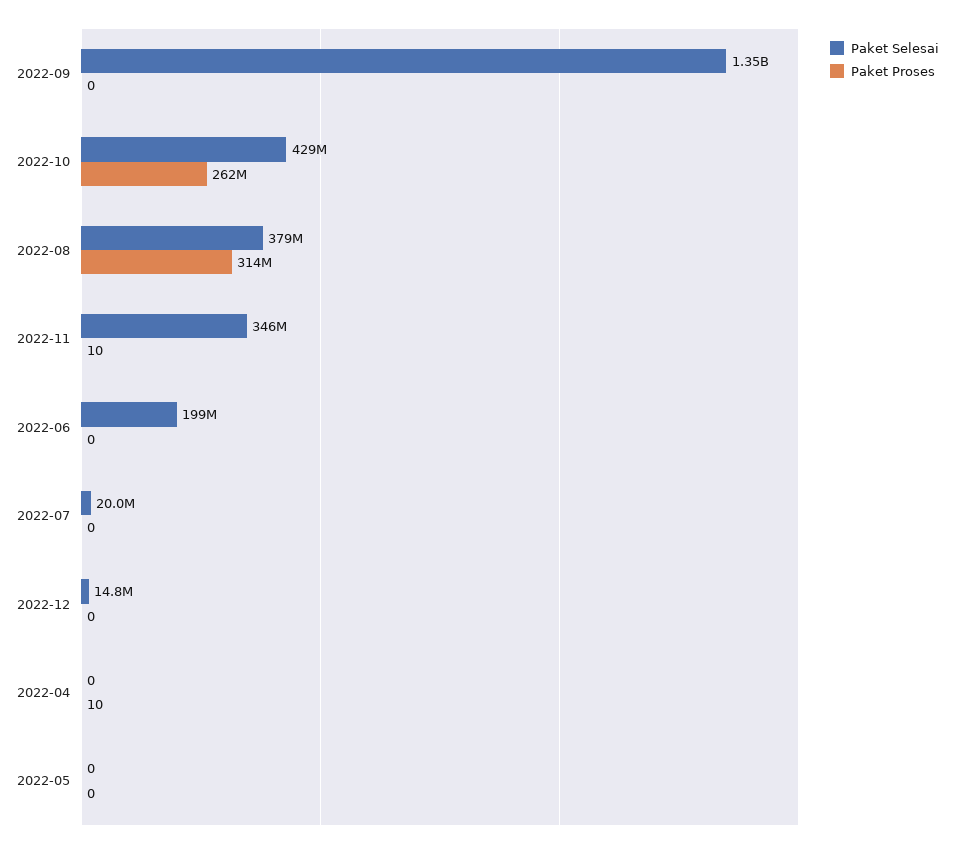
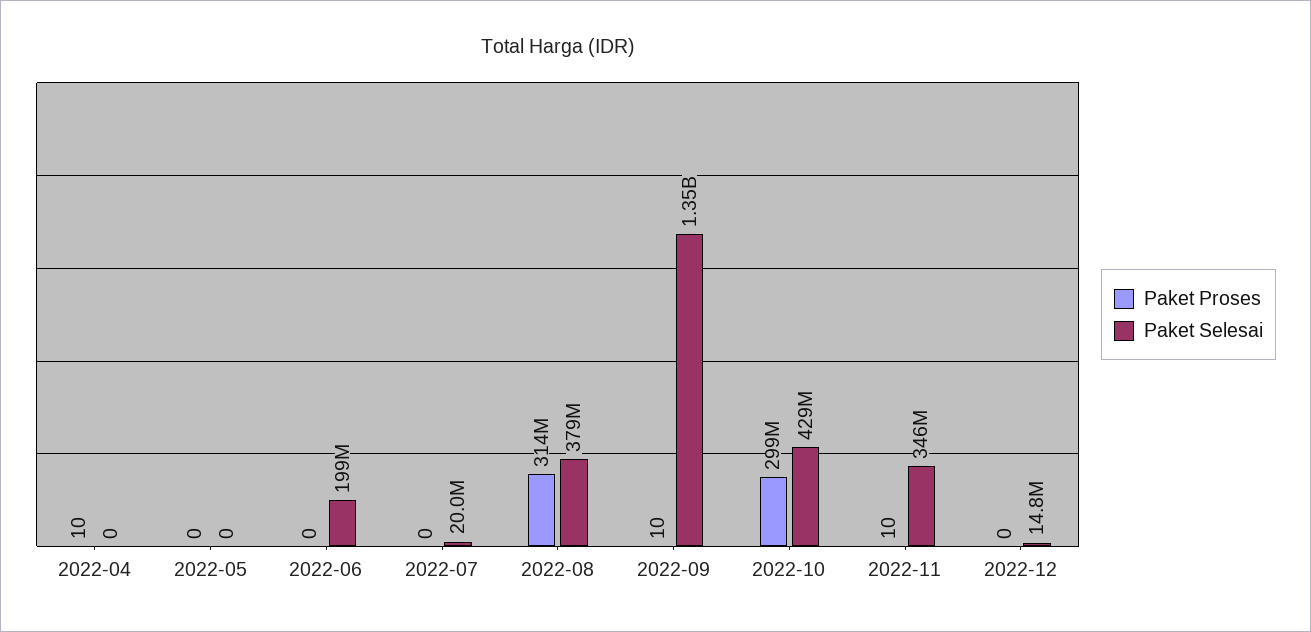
  {
    "Paket Selesai": {
      "2022-09": 1350000000,
      "2022-10": 429000000,
      "2022-08": 379000000,
      "2022-11": 346000000,
      "2022-06": 199000000,
      "2022-07": 20000000,
      "2022-12": 14800000,
      "2022-04": 0,
      "2022-05": 0
    },
    "Paket Proses": {
-     "2022-09": 0,
+     "2022-09": 10,
-     "2022-10": 262000000,
+     "2022-10": 299000000,
      "2022-08": 314000000,
      "2022-11": 10,
      "2022-06": 0,
      "2022-07": 0,
      "2022-12": 0,
      "2022-04": 10,
      "2022-05": 0
    }
  }

